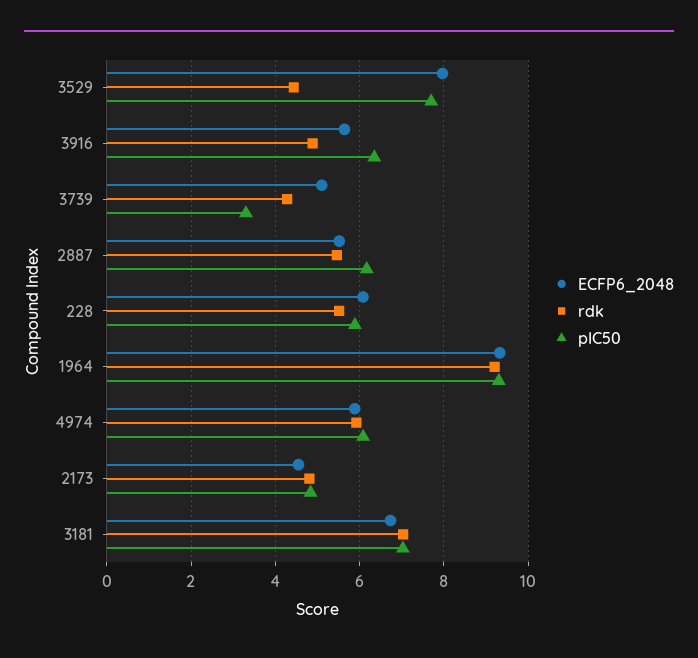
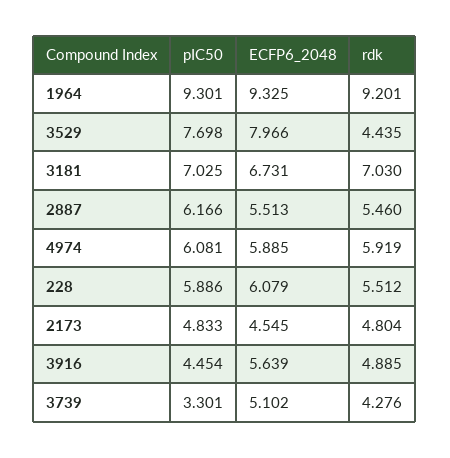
  {
    "ECFP6_2048": {
      "3529": 7.966,
      "3916": 5.639,
      "3739": 5.102,
      "2887": 5.513,
      "228": 6.079,
      "1964": 9.325,
      "4974": 5.885,
      "2173": 4.545,
      "3181": 6.731
    },
    "rdk": {
      "3529": 4.435,
      "3916": 4.885,
      "3739": 4.276,
      "2887": 5.46,
      "228": 5.512,
      "1964": 9.201,
      "4974": 5.919,
      "2173": 4.804,
      "3181": 7.03
    },
    "pIC50": {
      "3529": 7.698,
-     "3916": 6.4,
+     "3916": 4.454,
      "3739": 3.301,
      "2887": 6.166,
      "228": 5.886,
      "1964": 9.301,
      "4974": 6.081,
      "2173": 4.833,
      "3181": 7.025
    }
  }

